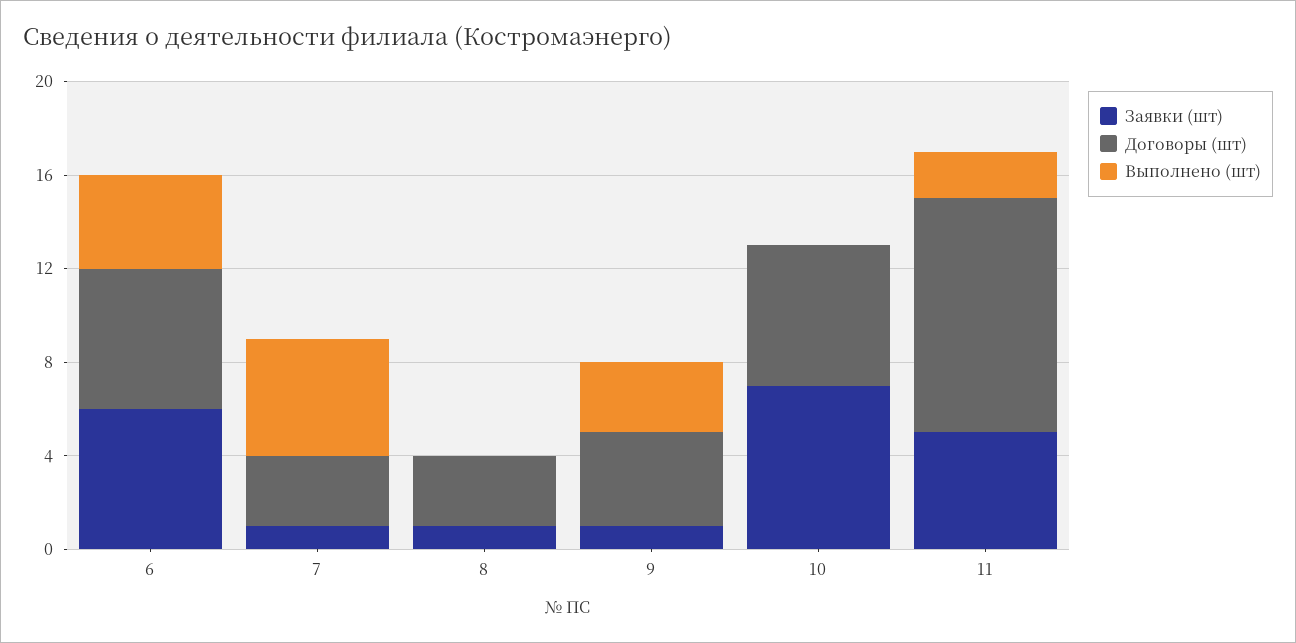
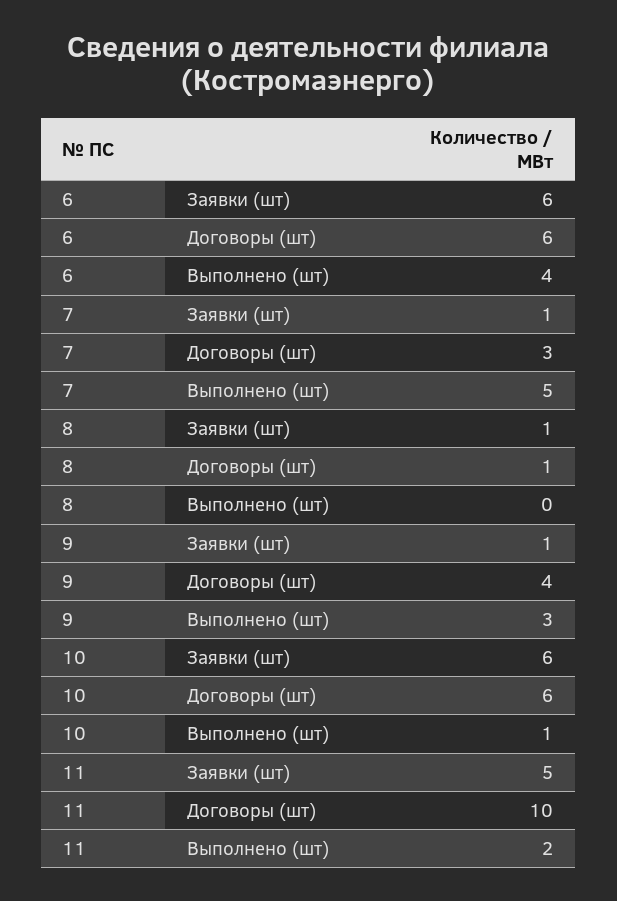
  {
    "Заявки (шт)": {
      "6": 6,
      "7": 1,
      "8": 1,
      "9": 1,
-     "10": 7,
+     "10": 6,
      "11": 5
    },
    "Договоры (шт)": {
      "6": 6,
      "7": 3,
-     "8": 3,
+     "8": 1,
      "9": 4,
      "10": 6,
      "11": 10
    },
    "Выполнено (шт)": {
      "6": 4,
      "7": 5,
      "8": 0,
      "9": 3,
-     "10": 0,
+     "10": 1,
      "11": 2
    }
  }

